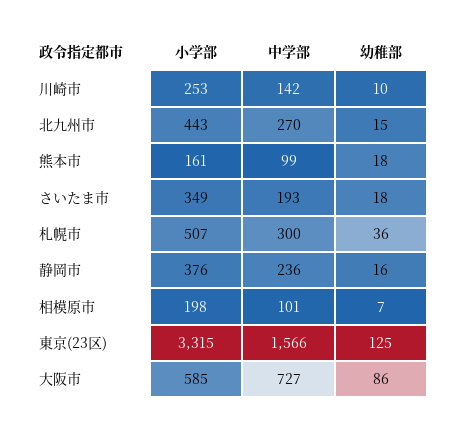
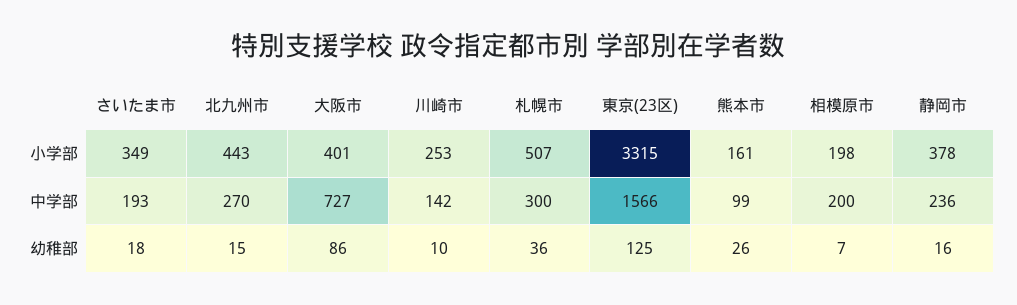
  {
    "小学部": {
      "川崎市": 253,
      "北九州市": 443,
      "熊本市": 161,
      "さいたま市": 349,
      "札幌市": 507,
-     "静岡市": 376,
+     "静岡市": 378,
      "相模原市": 198,
      "東京(23区)": 3315,
-     "大阪市": 585
+     "大阪市": 401
    },
    "中学部": {
      "川崎市": 142,
      "北九州市": 270,
      "熊本市": 99,
      "さいたま市": 193,
      "札幌市": 300,
      "静岡市": 236,
-     "相模原市": 101,
+     "相模原市": 200,
      "東京(23区)": 1566,
      "大阪市": 727
    },
    "幼稚部": {
      "川崎市": 10,
      "北九州市": 15,
-     "熊本市": 18,
+     "熊本市": 26,
      "さいたま市": 18,
      "札幌市": 36,
      "静岡市": 16,
      "相模原市": 7,
      "東京(23区)": 125,
      "大阪市": 86
    }
  }

